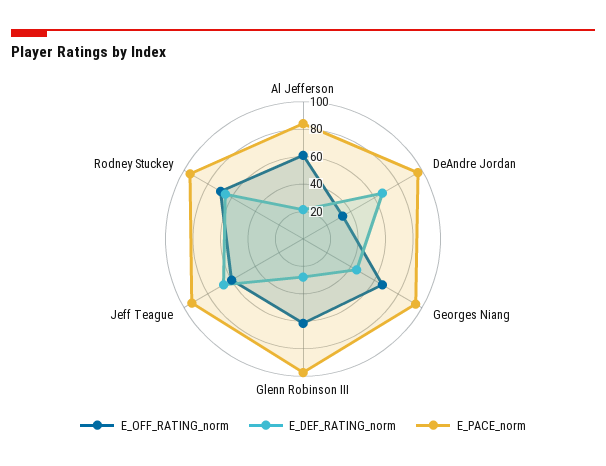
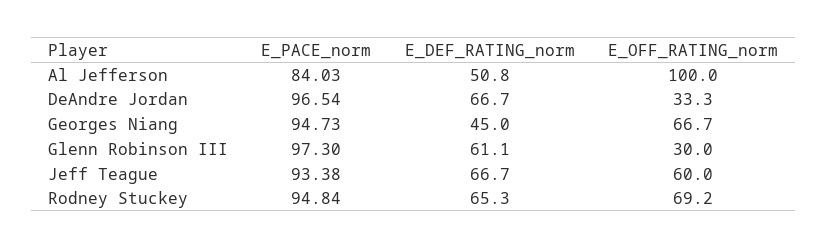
  {
    "E_OFF_RATING_norm": {
-     "Al Jefferson": 60,
+     "Al Jefferson": 100,
      "DeAndre Jordan": 33.3,
      "Georges Niang": 66.7,
-     "Glenn Robinson III": 60,
+     "Glenn Robinson III": 30,
      "Jeff Teague": 60,
      "Rodney Stuckey": 69.2
    },
    "E_DEF_RATING_norm": {
-     "Al Jefferson": 20,
+     "Al Jefferson": 50.8,
      "DeAndre Jordan": 66.7,
      "Georges Niang": 45,
-     "Glenn Robinson III": 30,
+     "Glenn Robinson III": 61.1,
      "Jeff Teague": 66.7,
      "Rodney Stuckey": 65.3
    },
    "E_PACE_norm": {
      "Al Jefferson": 84.03,
      "DeAndre Jordan": 96.54,
      "Georges Niang": 94.73,
      "Glenn Robinson III": 97.3,
      "Jeff Teague": 93.38,
      "Rodney Stuckey": 94.84
    }
  }

